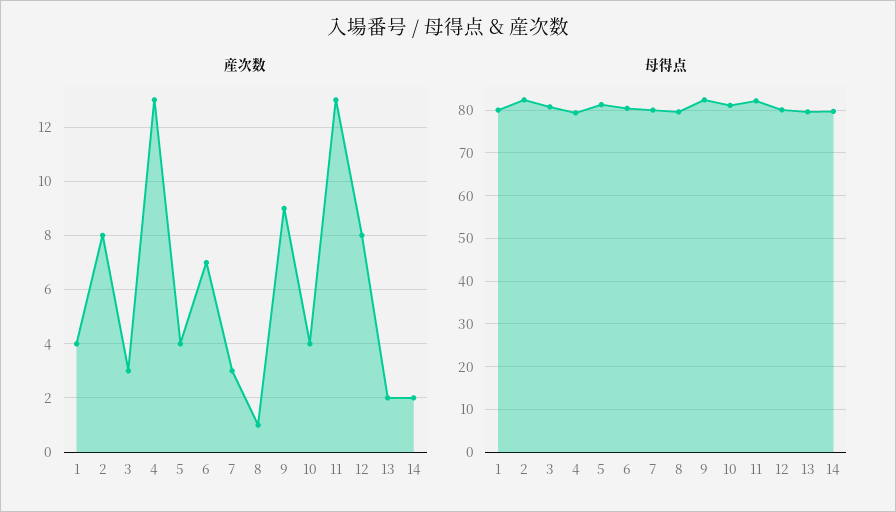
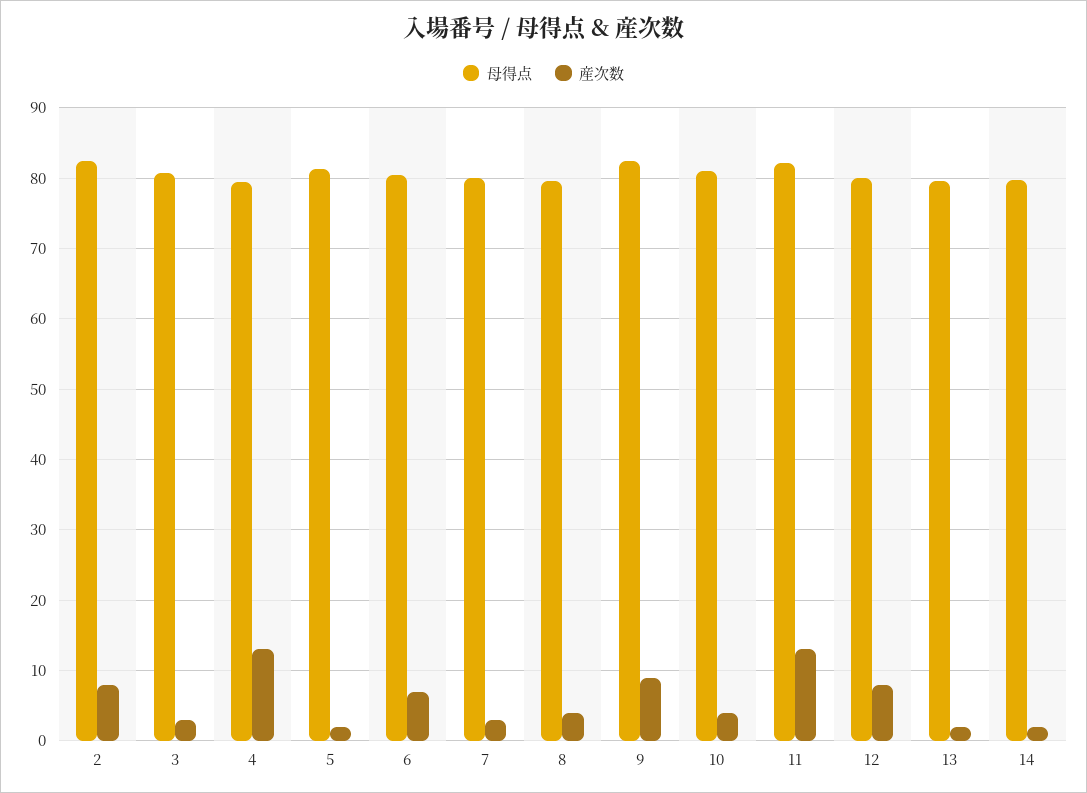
  {
    "産次数": {
-     "1": 4,
      "2": 8,
      "3": 3,
      "4": 13,
-     "5": 4,
+     "5": 2,
      "6": 7,
      "7": 3,
-     "8": 1,
+     "8": 4,
      "9": 9,
      "10": 4,
      "11": 13,
      "12": 8,
      "13": 2,
      "14": 2
    },
    "母得点": {
-     "1": 80,
      "2": 82,
      "3": 81,
      "4": 79,
      "5": 81,
      "6": 80,
      "7": 80,
      "8": 80,
      "9": 82,
      "10": 81,
      "11": 82,
      "12": 80,
      "13": 80,
      "14": 80
    }
  }

